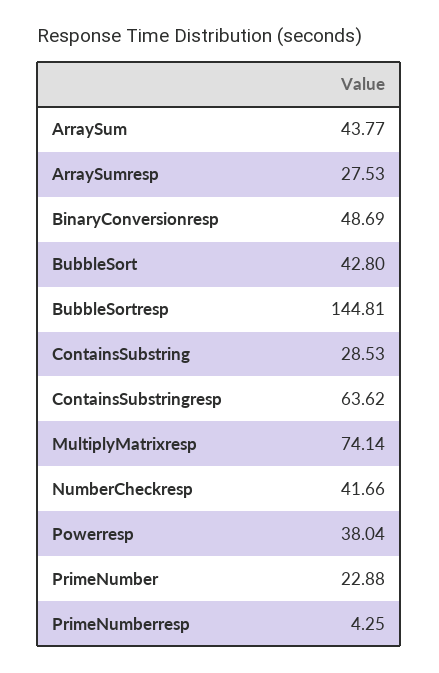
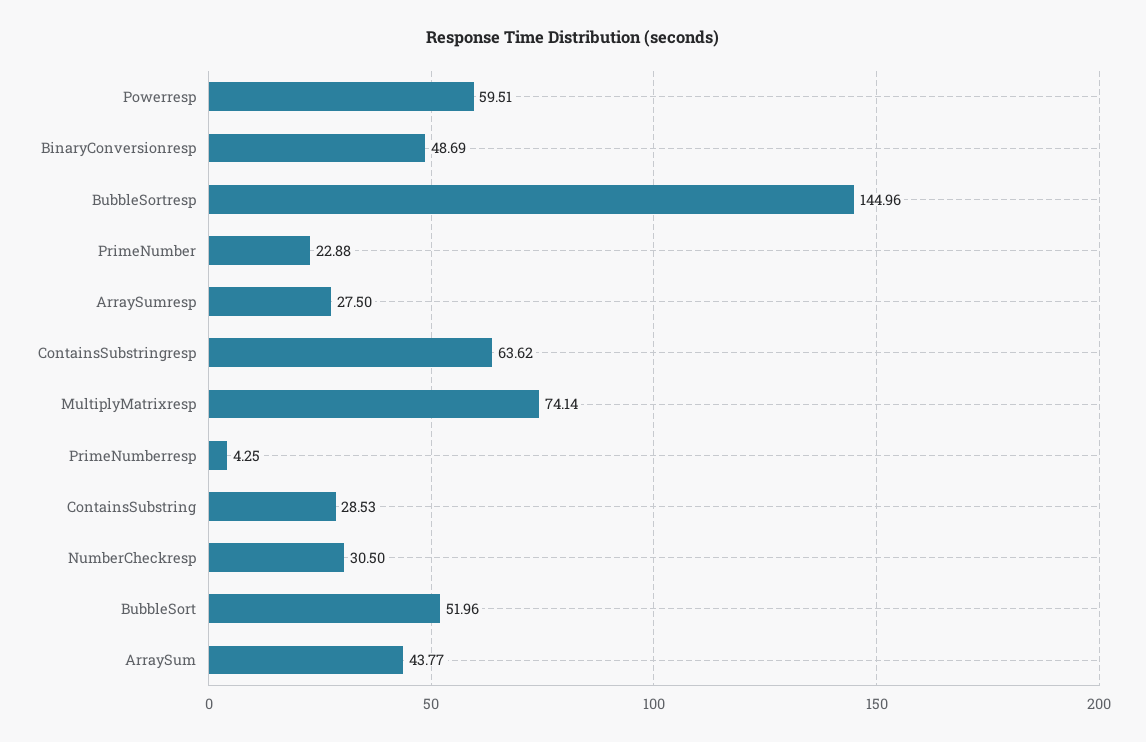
  {
    "ArraySum": 43.77,
-   "ArraySumresp": 27.53,
+   "ArraySumresp": 27.5,
    "BinaryConversionresp": 48.69,
-   "BubbleSort": 42.8,
+   "BubbleSort": 51.96,
-   "BubbleSortresp": 144.81,
+   "BubbleSortresp": 144.96,
    "ContainsSubstring": 28.53,
    "ContainsSubstringresp": 63.62,
    "MultiplyMatrixresp": 74.14,
-   "NumberCheckresp": 41.66,
+   "NumberCheckresp": 30.5,
-   "Powerresp": 38.04,
+   "Powerresp": 59.51,
    "PrimeNumber": 22.88,
    "PrimeNumberresp": 4.25
  }

